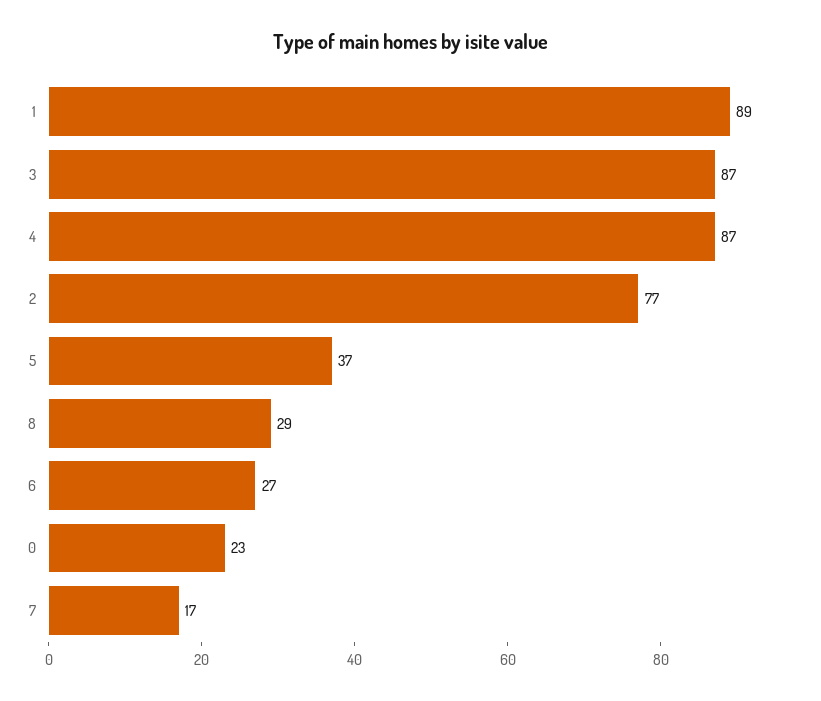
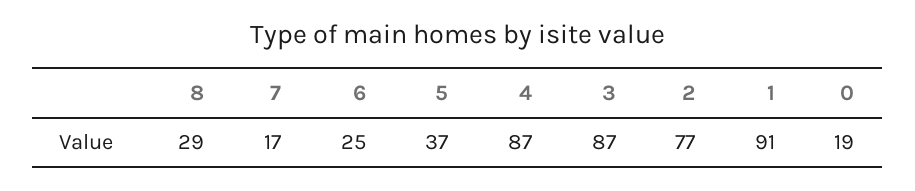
  {
-   "1": 89,
+   "1": 91,
    "3": 87,
    "4": 87,
    "2": 77,
    "5": 37,
    "8": 29,
-   "6": 27,
+   "6": 25,
-   "0": 23,
+   "0": 19,
    "7": 17
  }

